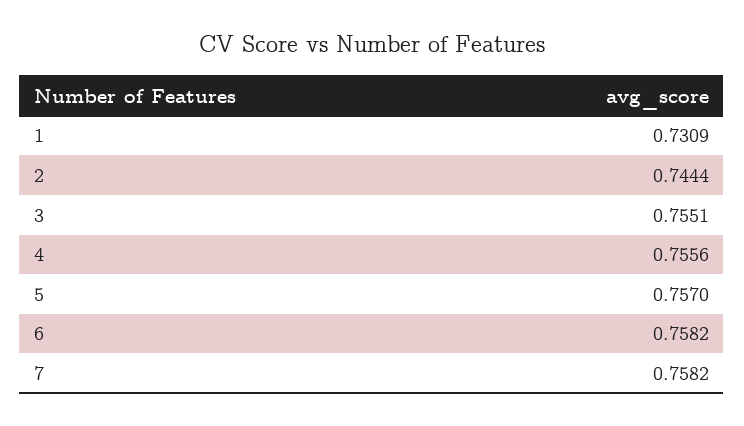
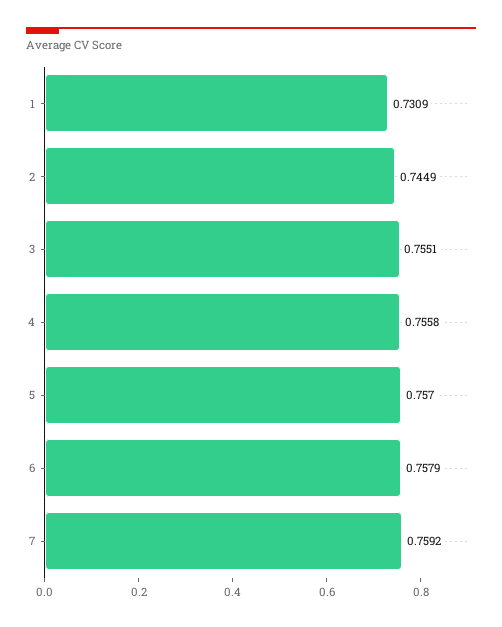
  {
    "1": 0.7309,
-   "2": 0.7444,
+   "2": 0.7449,
    "3": 0.7551,
-   "4": 0.7556,
+   "4": 0.7558,
    "5": 0.757,
-   "6": 0.7582,
+   "6": 0.7579,
-   "7": 0.7582
+   "7": 0.7592
  }

